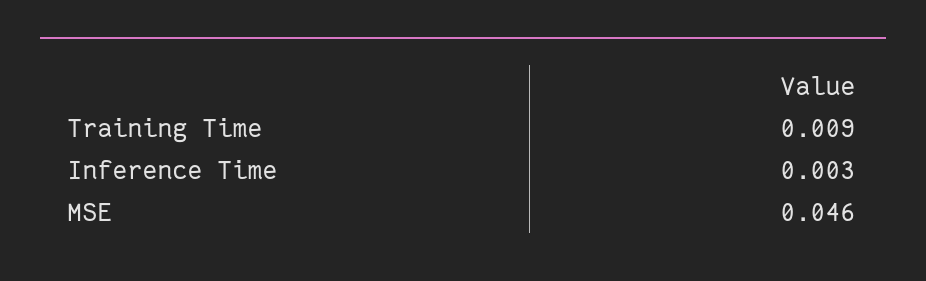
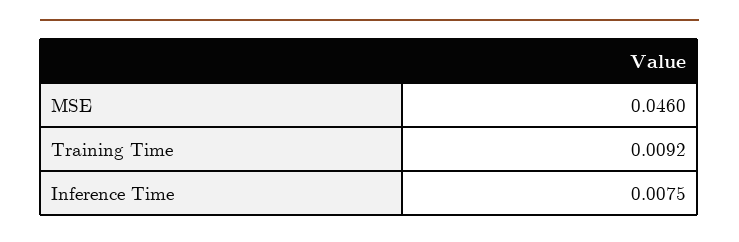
  {
    "Training Time": 0.0092,
-   "Inference Time": 0.003,
+   "Inference Time": 0.0075,
    "MSE": 0.046
  }

